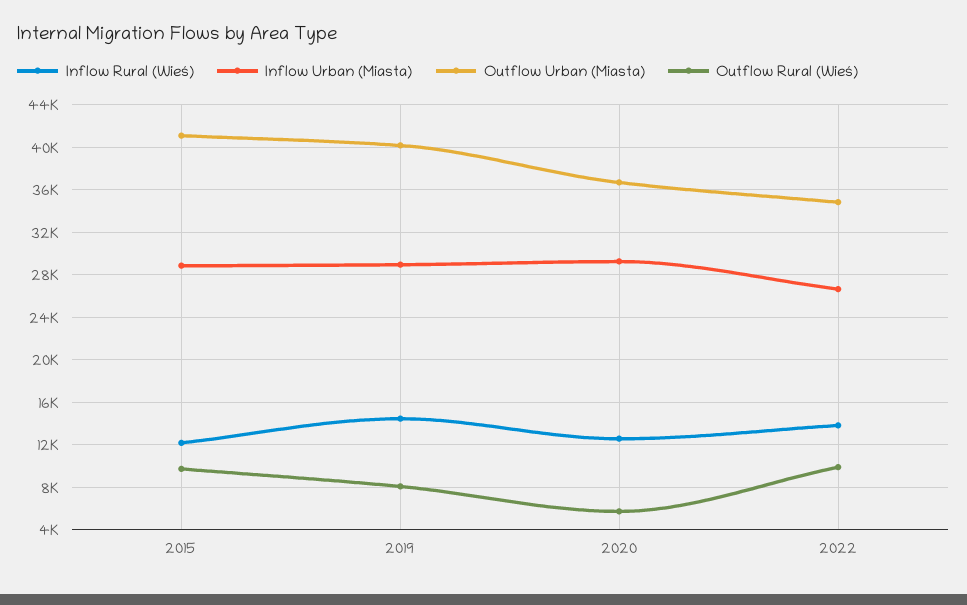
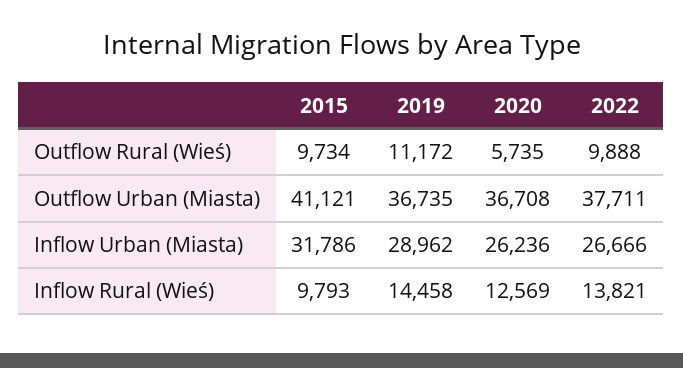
  {
    "Inflow Rural (Wieś)": {
-     "2015": 12000,
+     "2015": 9793,
      "2019": 14458,
      "2020": 12569,
      "2022": 13821
    },
    "Inflow Urban (Miasta)": {
-     "2015": 29000,
+     "2015": 31786,
      "2019": 28962,
-     "2020": 29000,
+     "2020": 26236,
      "2022": 26666
    },
    "Outflow Urban (Miasta)": {
      "2015": 41121,
-     "2019": 40000,
+     "2019": 36735,
      "2020": 36708,
-     "2022": 35000
+     "2022": 37711
    },
    "Outflow Rural (Wieś)": {
      "2015": 9734,
-     "2019": 8000,
+     "2019": 11172,
      "2020": 5735,
      "2022": 9888
    }
  }

